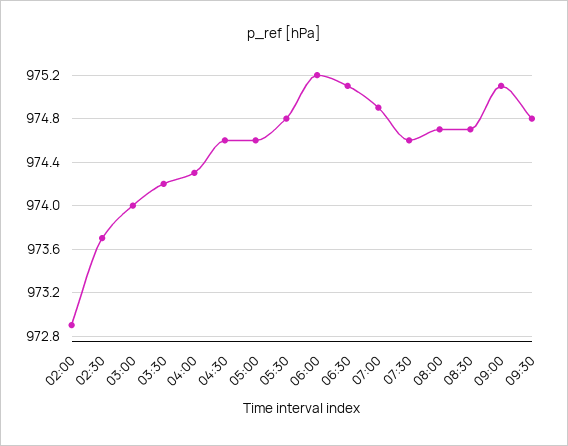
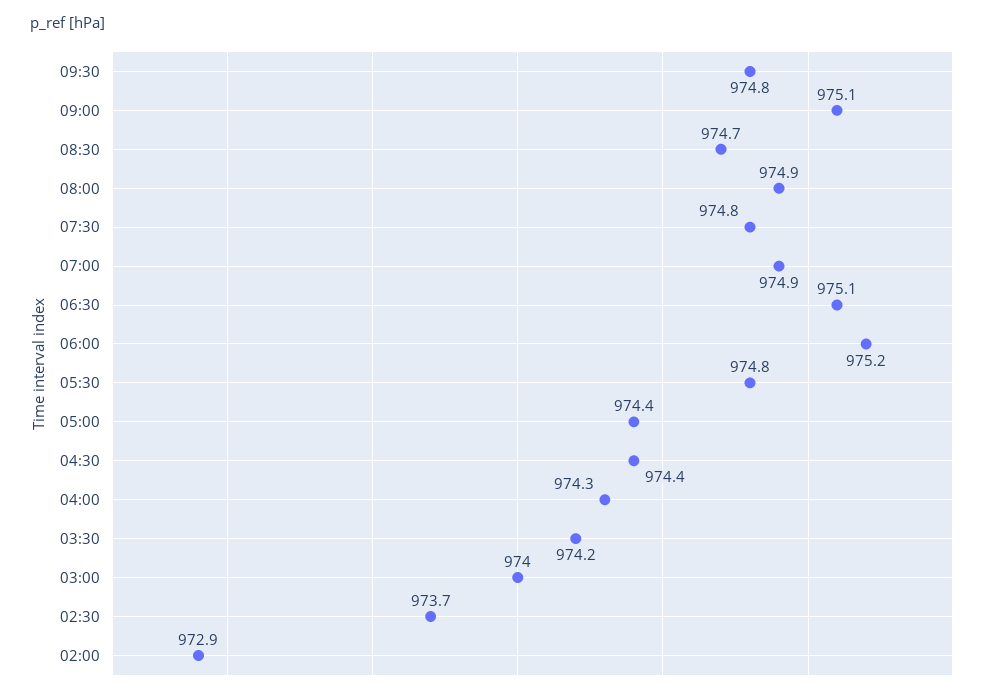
  {
    "02:00": 972.9,
    "02:30": 973.7,
    "03:00": 974,
    "03:30": 974.2,
    "04:00": 974.3,
-   "04:30": 974.6,
+   "04:30": 974.4,
-   "05:00": 974.6,
+   "05:00": 974.4,
    "05:30": 974.8,
    "06:00": 975.2,
    "06:30": 975.1,
    "07:00": 974.9,
-   "07:30": 974.6,
+   "07:30": 974.8,
-   "08:00": 974.7,
+   "08:00": 974.9,
    "08:30": 974.7,
    "09:00": 975.1,
    "09:30": 974.8
  }

